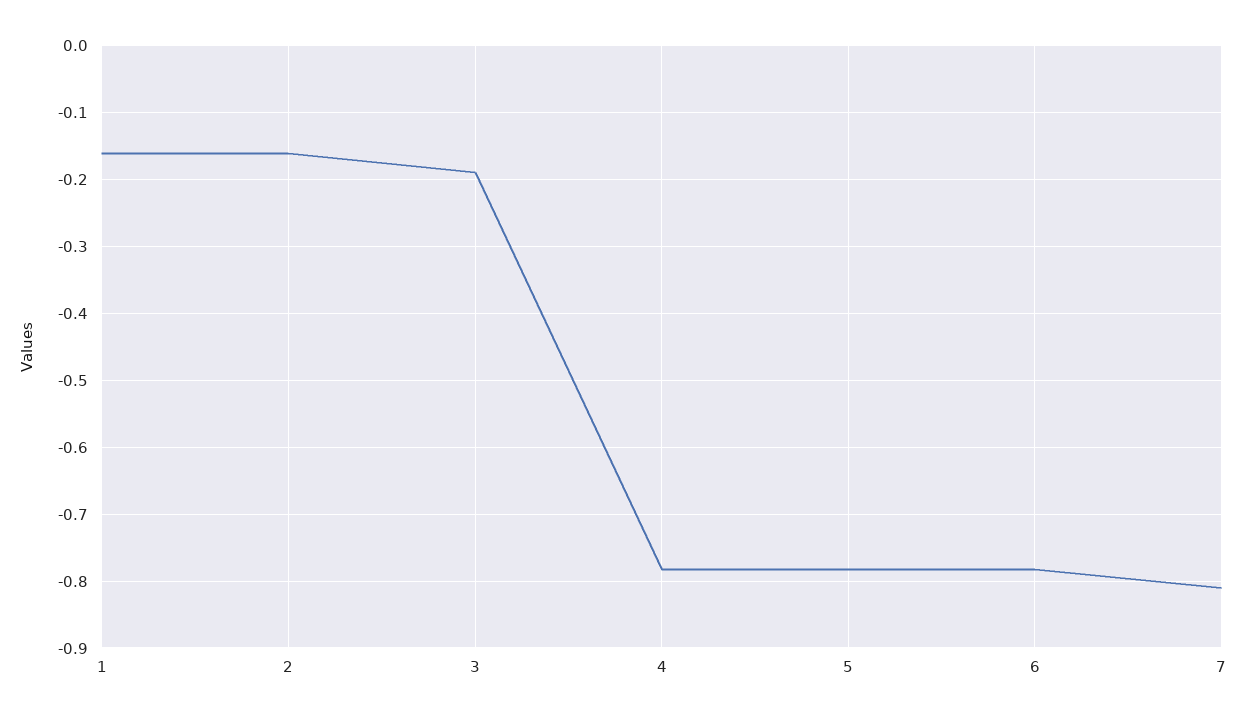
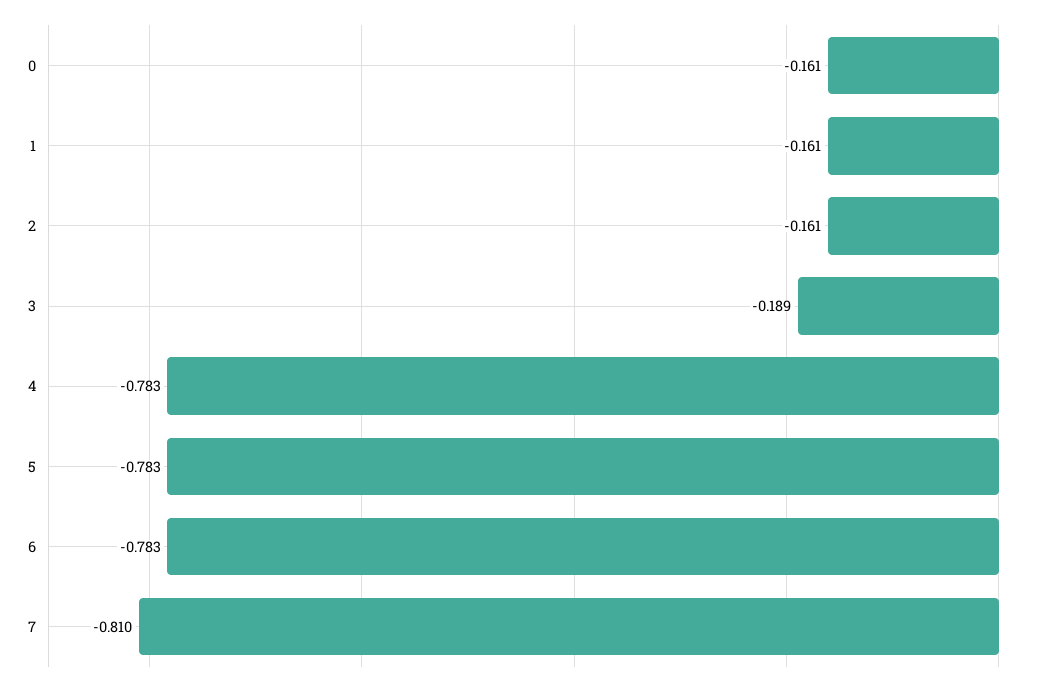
  {
    "1": -0.161,
    "2": -0.161,
    "3": -0.189,
    "4": -0.783,
    "5": -0.783,
    "6": -0.783,
-   "7": -0.81
+   "7": -0.81,
+   "0": -0.161
  }

